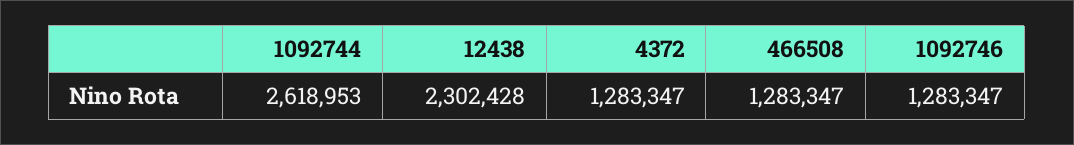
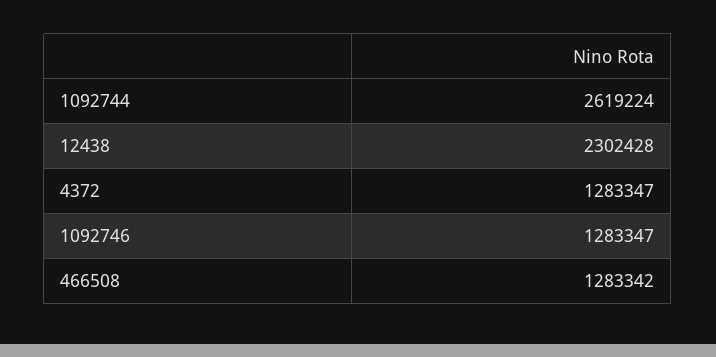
  {
-   "1092744": 2618953,
+   "1092744": 2619224,
    "12438": 2302428,
    "4372": 1283347,
-   "466508": 1283347,
+   "466508": 1283342,
    "1092746": 1283347
  }

